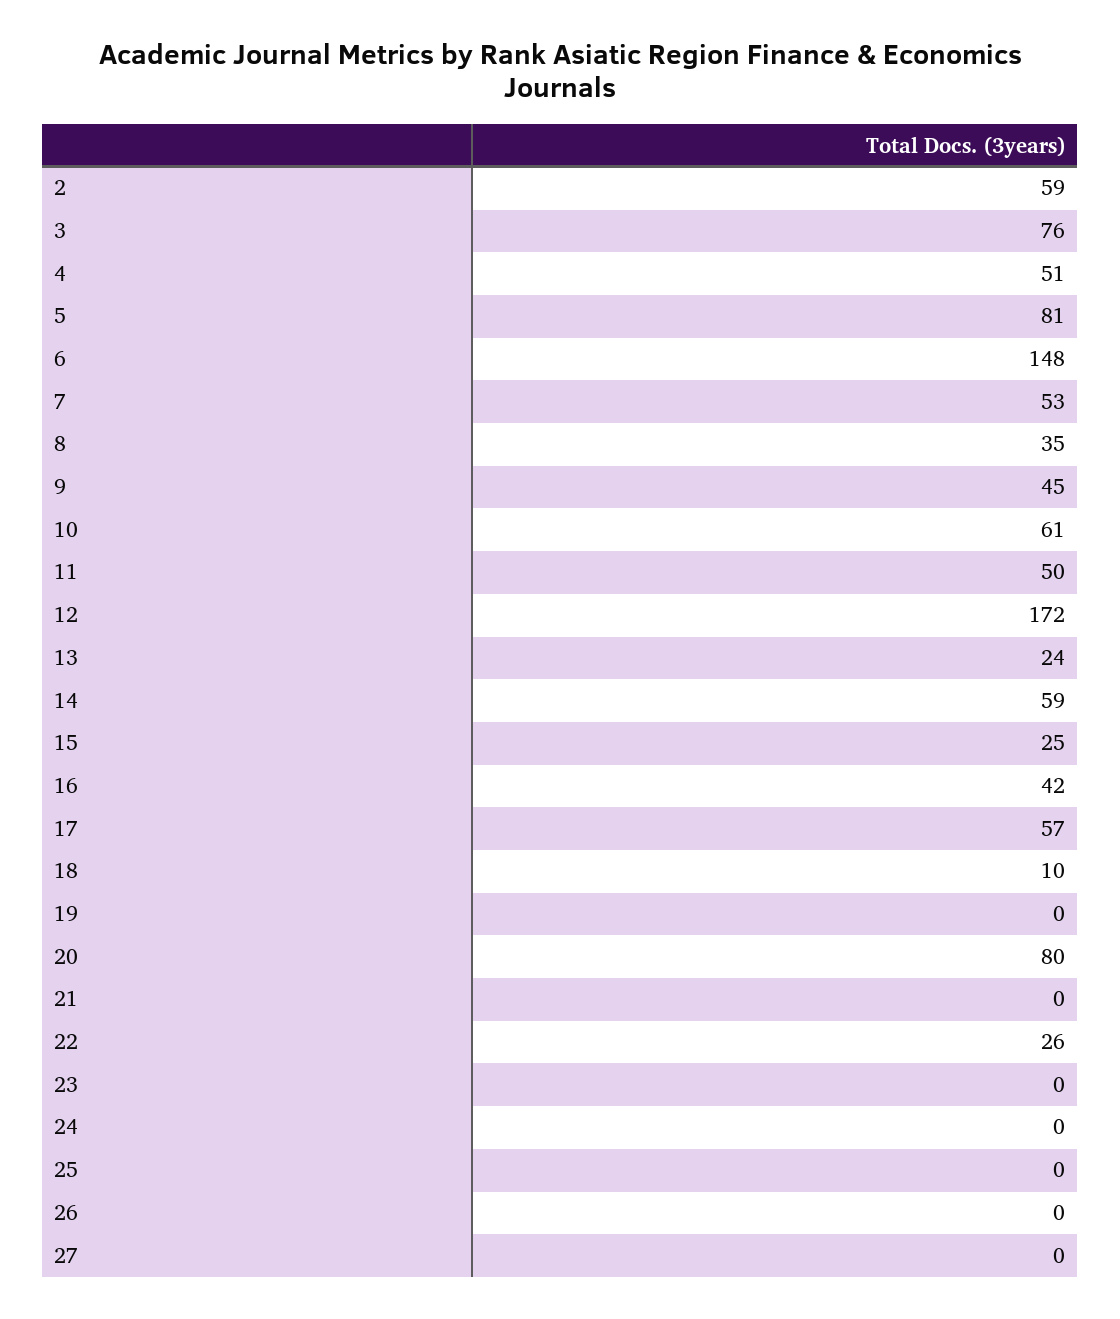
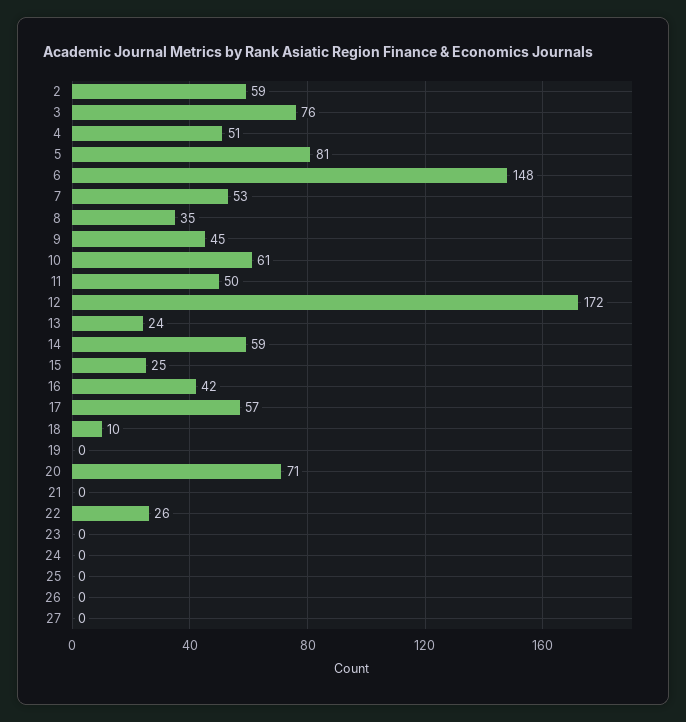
  {
    "2": 59,
    "3": 76,
    "4": 51,
    "5": 81,
    "6": 148,
    "7": 53,
    "8": 35,
    "9": 45,
    "10": 61,
    "11": 50,
    "12": 172,
    "13": 24,
    "14": 59,
    "15": 25,
    "16": 42,
    "17": 57,
    "18": 10,
    "19": 0,
-   "20": 80,
+   "20": 71,
    "21": 0,
    "22": 26,
    "23": 0,
    "24": 0,
    "25": 0,
    "26": 0,
    "27": 0
  }

